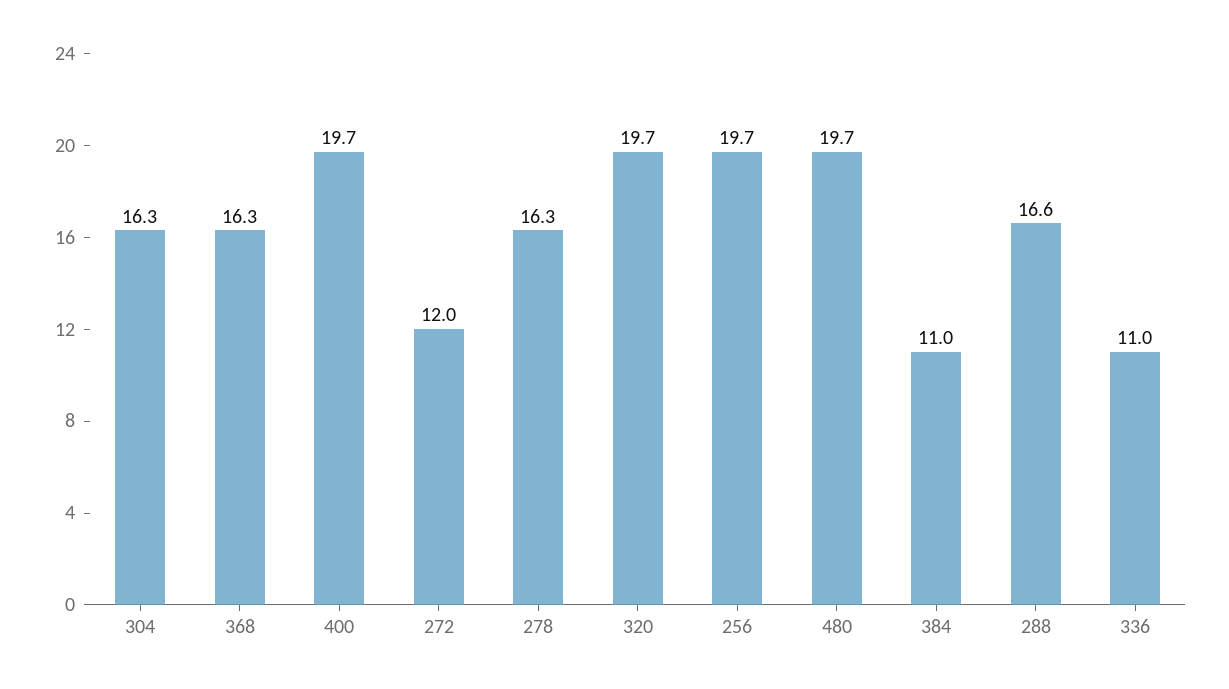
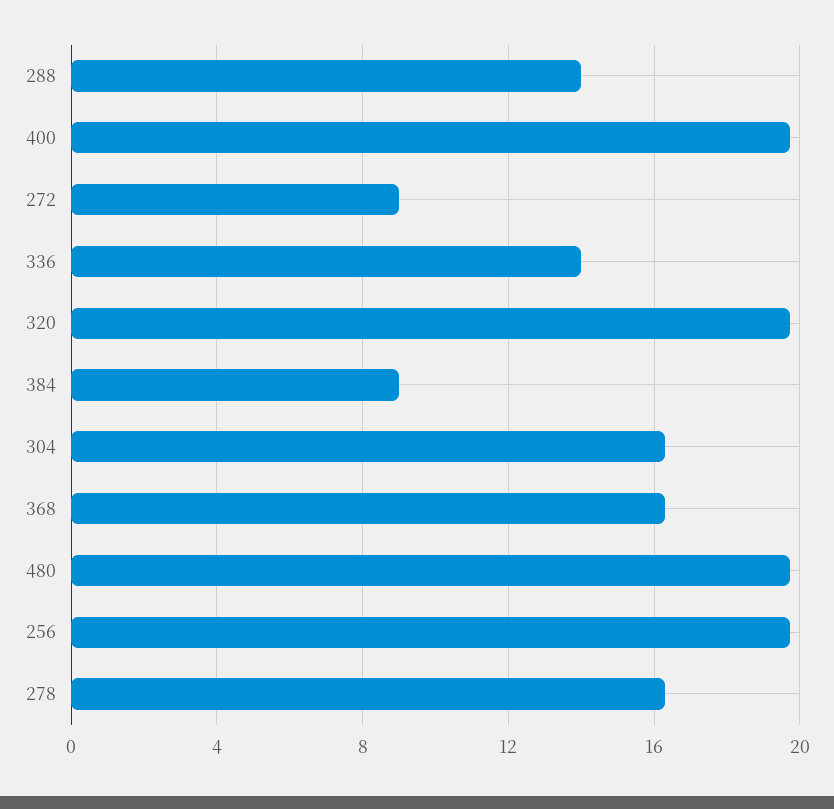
  {
    "304": 16.3,
    "368": 16.3,
    "400": 19.7,
-   "272": 12,
+   "272": 9,
    "278": 16.3,
    "320": 19.7,
    "256": 19.7,
    "480": 19.7,
-   "384": 11,
+   "384": 9,
-   "288": 16.6,
+   "288": 14,
-   "336": 11
+   "336": 14
  }

